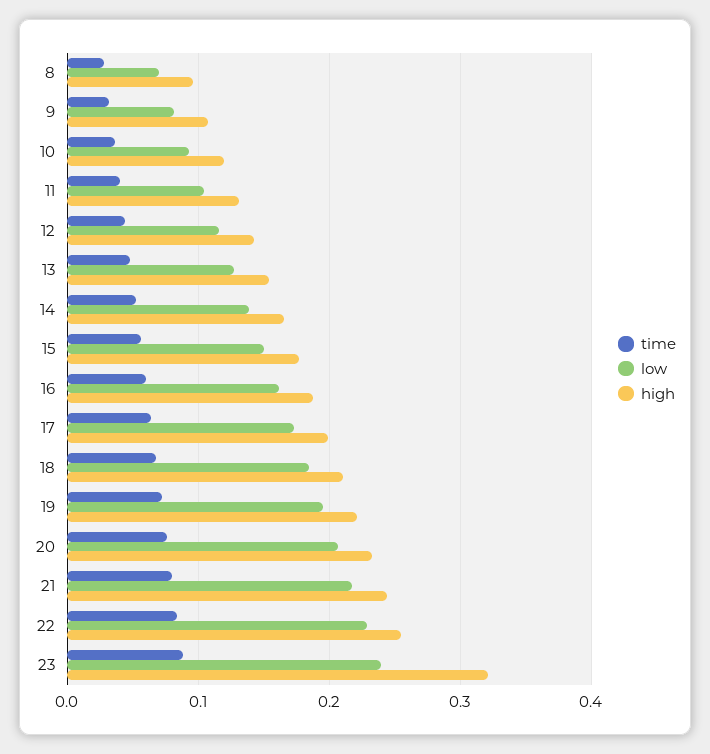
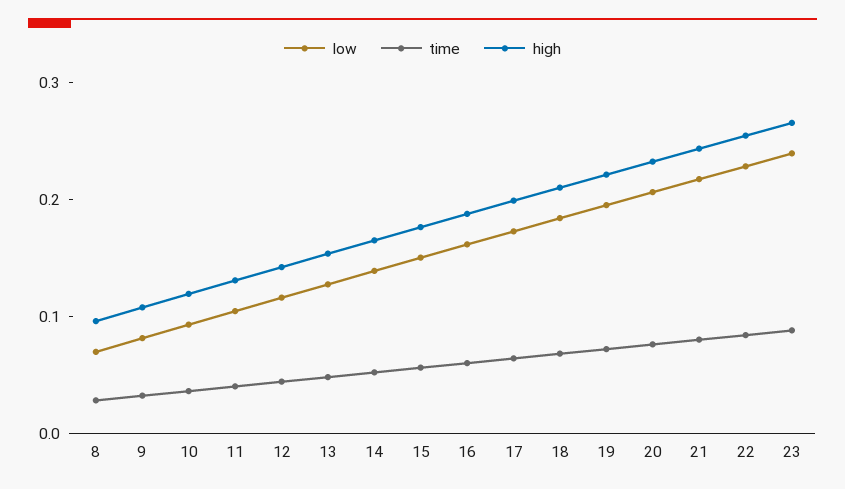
  {
    "time": {
      "8": 0.03,
      "9": 0.03,
      "10": 0.04,
      "11": 0.04,
      "12": 0.04,
      "13": 0.05,
      "14": 0.05,
      "15": 0.06,
      "16": 0.06,
      "17": 0.06,
      "18": 0.07,
      "19": 0.07,
      "20": 0.08,
      "21": 0.08,
      "22": 0.08,
      "23": 0.09
    },
    "low": {
      "8": 0.07,
      "9": 0.08,
      "10": 0.09,
      "11": 0.1,
      "12": 0.12,
      "13": 0.13,
      "14": 0.14,
      "15": 0.15,
      "16": 0.16,
      "17": 0.17,
      "18": 0.18,
      "19": 0.2,
      "20": 0.21,
      "21": 0.22,
      "22": 0.23,
      "23": 0.24
    },
    "high": {
      "8": 0.1,
      "9": 0.11,
      "10": 0.12,
      "11": 0.13,
      "12": 0.14,
      "13": 0.15,
      "14": 0.17,
      "15": 0.18,
      "16": 0.19,
      "17": 0.2,
      "18": 0.21,
      "19": 0.22,
      "20": 0.23,
      "21": 0.24,
      "22": 0.25,
-     "23": 0.32
+     "23": 0.26
    }
  }

